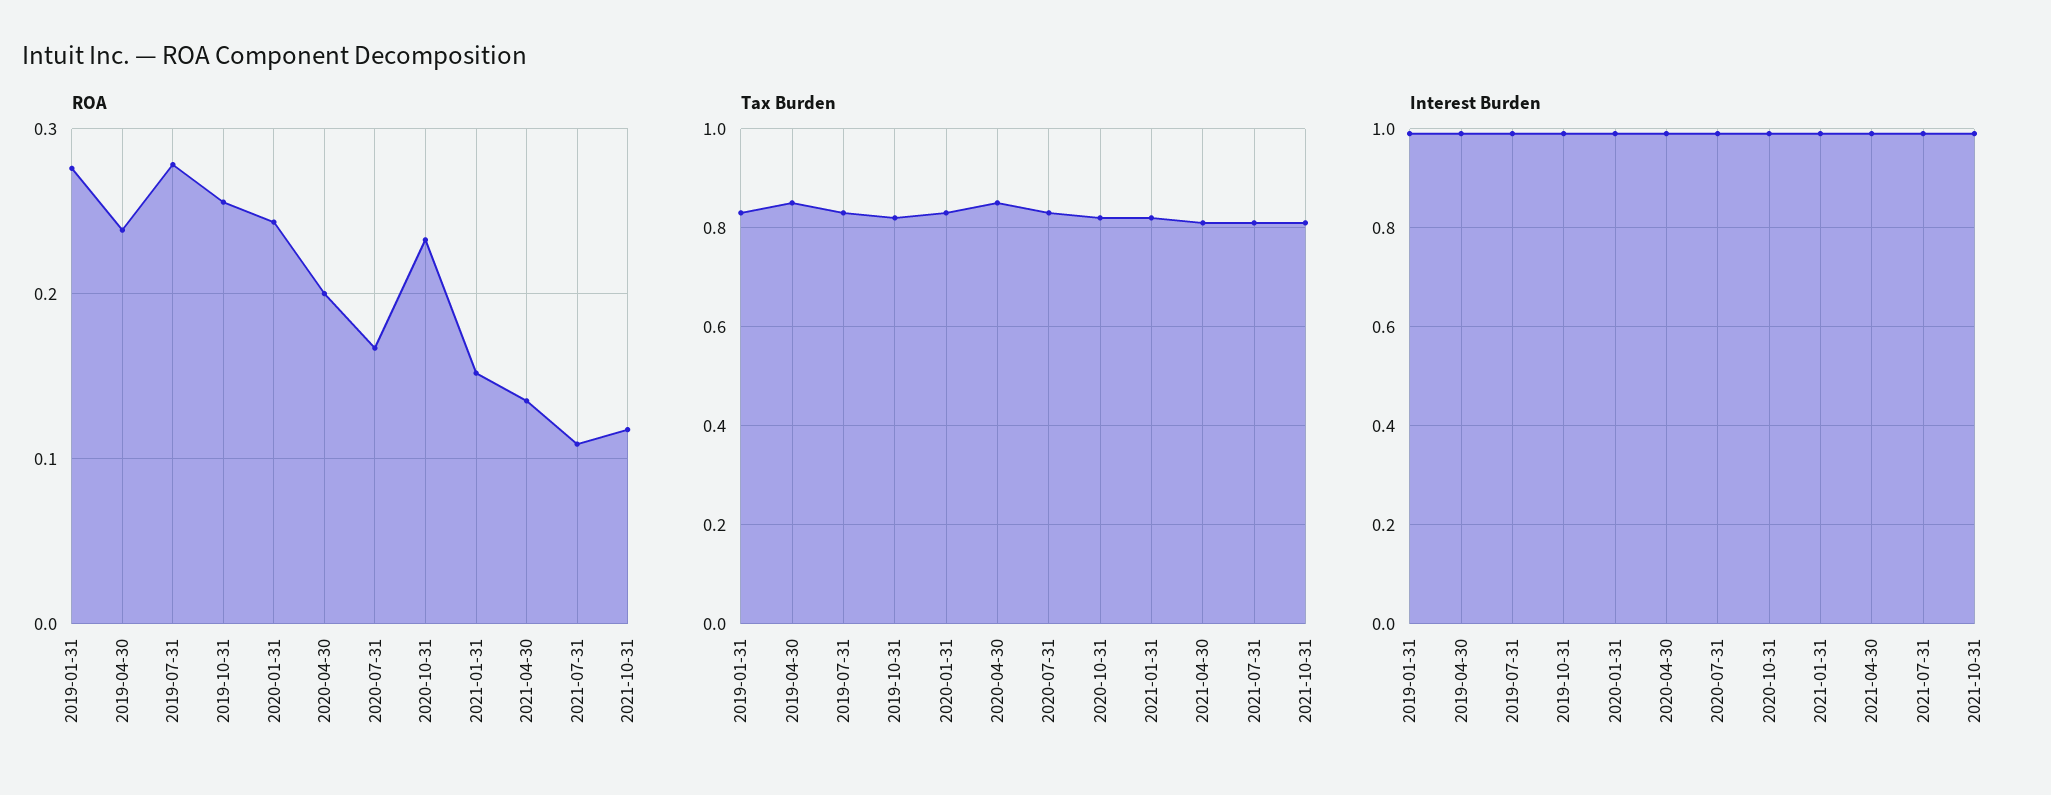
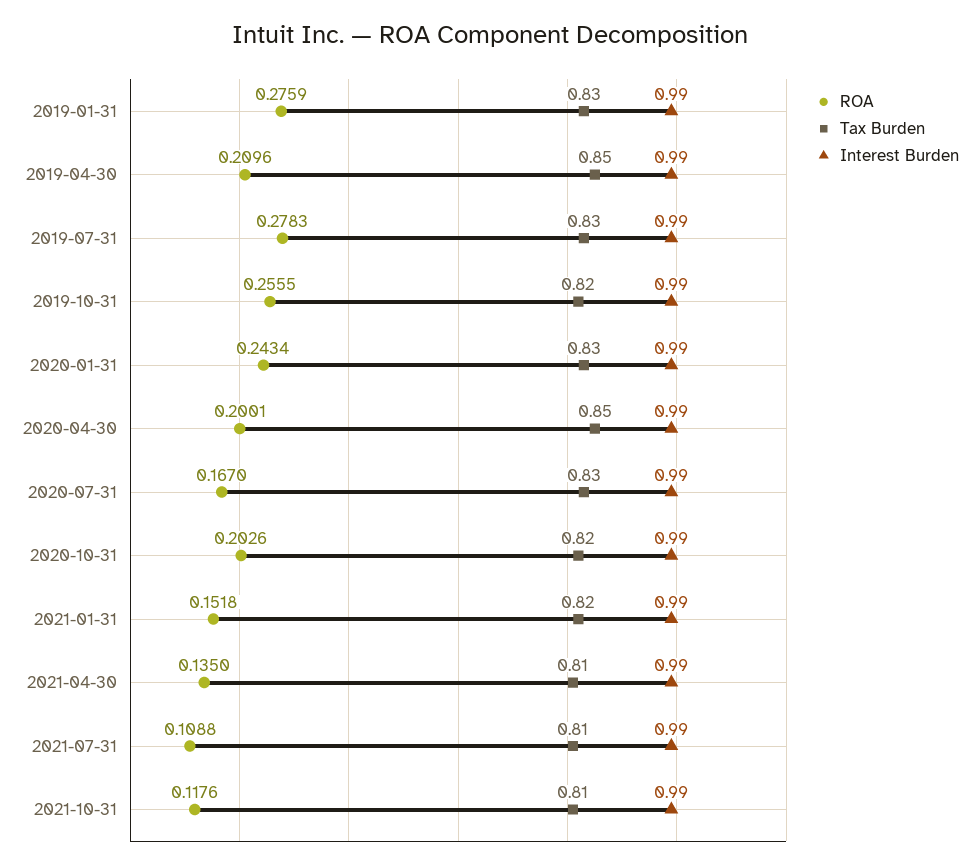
  {
    "ROA": {
      "2019-01-31": 0.2759,
-     "2019-04-30": 0.24,
+     "2019-04-30": 0.2096,
      "2019-07-31": 0.2783,
      "2019-10-31": 0.2555,
      "2020-01-31": 0.2434,
      "2020-04-30": 0.2001,
      "2020-07-31": 0.167,
-     "2020-10-31": 0.23,
+     "2020-10-31": 0.2026,
      "2021-01-31": 0.1518,
      "2021-04-30": 0.135,
      "2021-07-31": 0.1088,
      "2021-10-31": 0.1176
    },
    "Tax Burden": {
      "2019-01-31": 0.83,
      "2019-04-30": 0.85,
      "2019-07-31": 0.83,
      "2019-10-31": 0.82,
      "2020-01-31": 0.83,
      "2020-04-30": 0.85,
      "2020-07-31": 0.83,
      "2020-10-31": 0.82,
      "2021-01-31": 0.82,
      "2021-04-30": 0.81,
      "2021-07-31": 0.81,
      "2021-10-31": 0.81
    },
    "Interest Burden": {
      "2019-01-31": 0.99,
      "2019-04-30": 0.99,
      "2019-07-31": 0.99,
      "2019-10-31": 0.99,
      "2020-01-31": 0.99,
      "2020-04-30": 0.99,
      "2020-07-31": 0.99,
      "2020-10-31": 0.99,
      "2021-01-31": 0.99,
      "2021-04-30": 0.99,
      "2021-07-31": 0.99,
      "2021-10-31": 0.99
    }
  }

